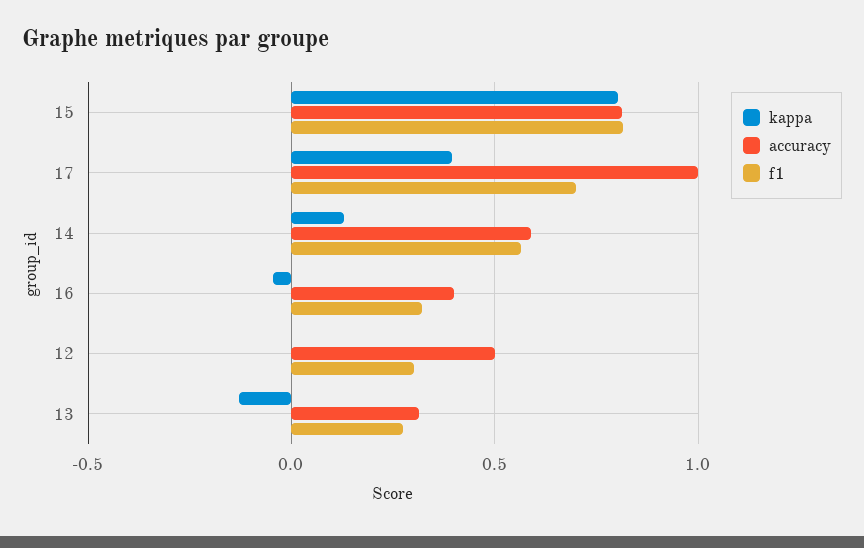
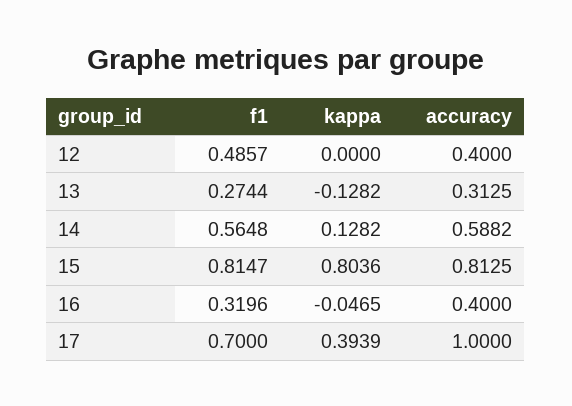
  {
    "kappa": {
      "15": 0.8036,
      "17": 0.3939,
      "14": 0.1282,
      "16": -0.0465,
      "12": 0,
      "13": -0.1282
    },
    "accuracy": {
      "15": 0.8125,
      "17": 1,
      "14": 0.5882,
      "16": 0.4,
-     "12": 0.5,
+     "12": 0.4,
      "13": 0.3125
    },
    "f1": {
      "15": 0.8147,
      "17": 0.7,
      "14": 0.5648,
      "16": 0.3196,
-     "12": 0.3,
+     "12": 0.4857,
      "13": 0.2744
    }
  }

